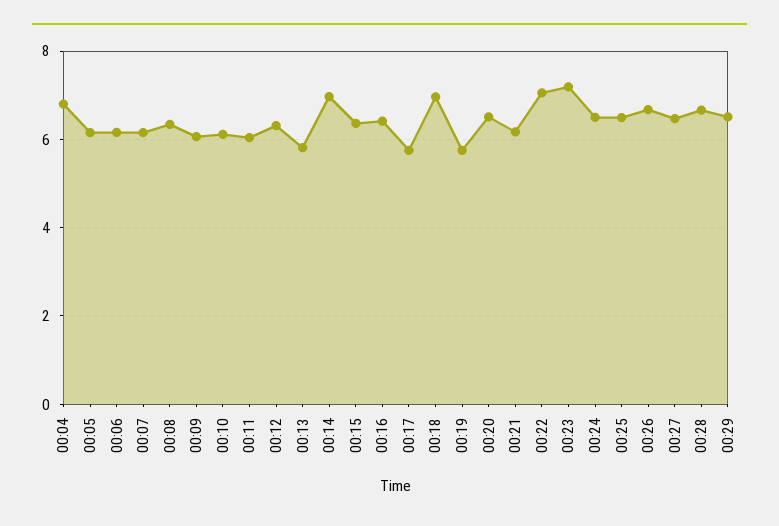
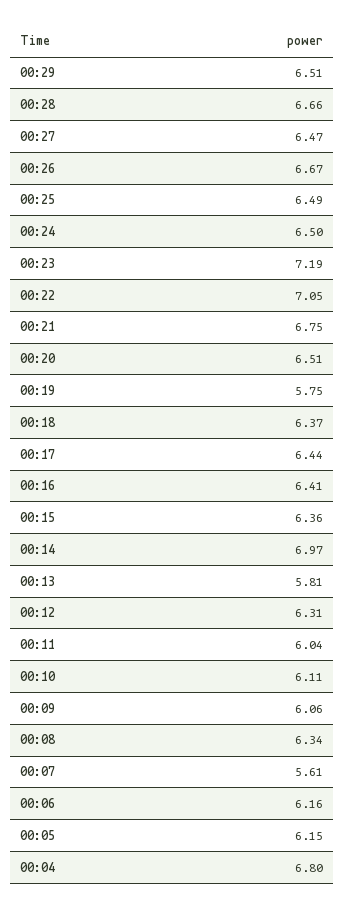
  {
    "00:04": 6.8,
    "00:05": 6.15,
    "00:06": 6.16,
-   "00:07": 6.2,
+   "00:07": 5.61,
    "00:08": 6.34,
    "00:09": 6.06,
    "00:10": 6.11,
    "00:11": 6.04,
    "00:12": 6.31,
    "00:13": 5.81,
    "00:14": 6.97,
    "00:15": 6.36,
    "00:16": 6.41,
-   "00:17": 5.8,
+   "00:17": 6.44,
-   "00:18": 7,
+   "00:18": 6.37,
    "00:19": 5.75,
    "00:20": 6.51,
-   "00:21": 6.2,
+   "00:21": 6.75,
    "00:22": 7.05,
    "00:23": 7.19,
    "00:24": 6.5,
    "00:25": 6.49,
    "00:26": 6.67,
    "00:27": 6.47,
    "00:28": 6.66,
    "00:29": 6.51
  }

